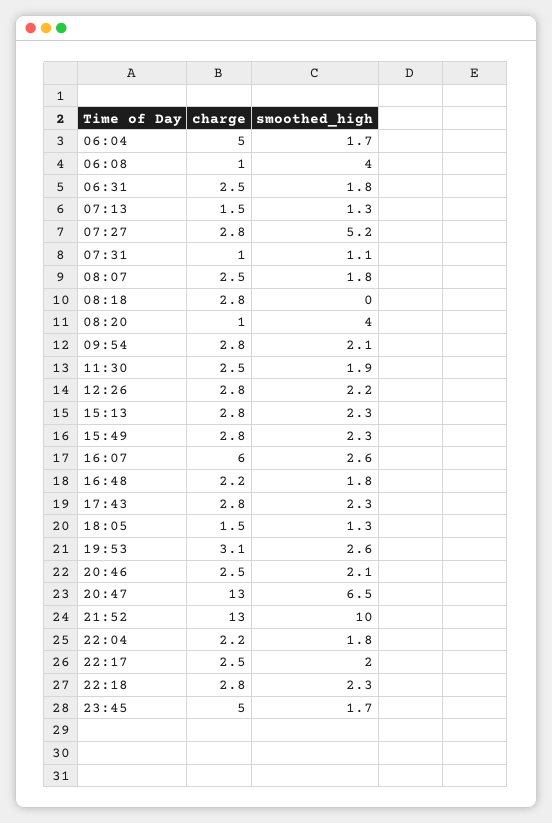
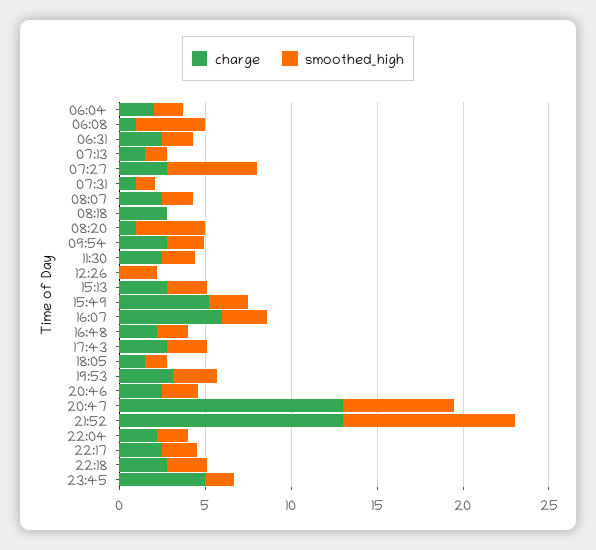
  {
    "charge": {
-     "06:04": 5,
+     "06:04": 2,
      "06:08": 1,
      "06:31": 2.5,
      "07:13": 1.5,
      "07:27": 2.8,
      "07:31": 1,
      "08:07": 2.5,
      "08:18": 2.8,
      "08:20": 1,
      "09:54": 2.8,
      "11:30": 2.5,
-     "12:26": 2.8,
+     "12:26": 0,
      "15:13": 2.8,
-     "15:49": 2.8,
+     "15:49": 5,
      "16:07": 6,
      "16:48": 2.2,
      "17:43": 2.8,
      "18:05": 1.5,
      "19:53": 3.1,
      "20:46": 2.5,
      "20:47": 13,
      "21:52": 13,
      "22:04": 2.2,
      "22:17": 2.5,
      "22:18": 2.8,
      "23:45": 5
    },
    "smoothed_high": {
      "06:04": 1.7,
      "06:08": 4,
      "06:31": 1.8,
      "07:13": 1.3,
      "07:27": 5.2,
      "07:31": 1.1,
      "08:07": 1.8,
      "08:18": 0,
      "08:20": 4,
      "09:54": 2.1,
      "11:30": 1.9,
      "12:26": 2.2,
      "15:13": 2.3,
      "15:49": 2.3,
      "16:07": 2.6,
      "16:48": 1.8,
      "17:43": 2.3,
      "18:05": 1.3,
      "19:53": 2.6,
      "20:46": 2.1,
      "20:47": 6.5,
      "21:52": 10,
      "22:04": 1.8,
      "22:17": 2,
      "22:18": 2.3,
      "23:45": 1.7
    }
  }

